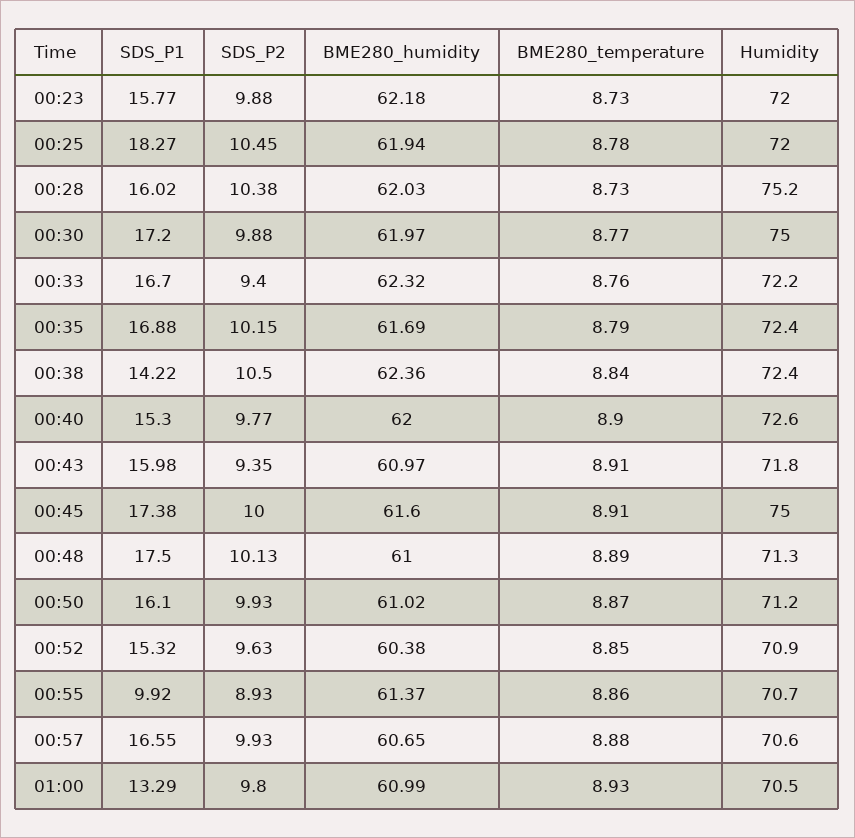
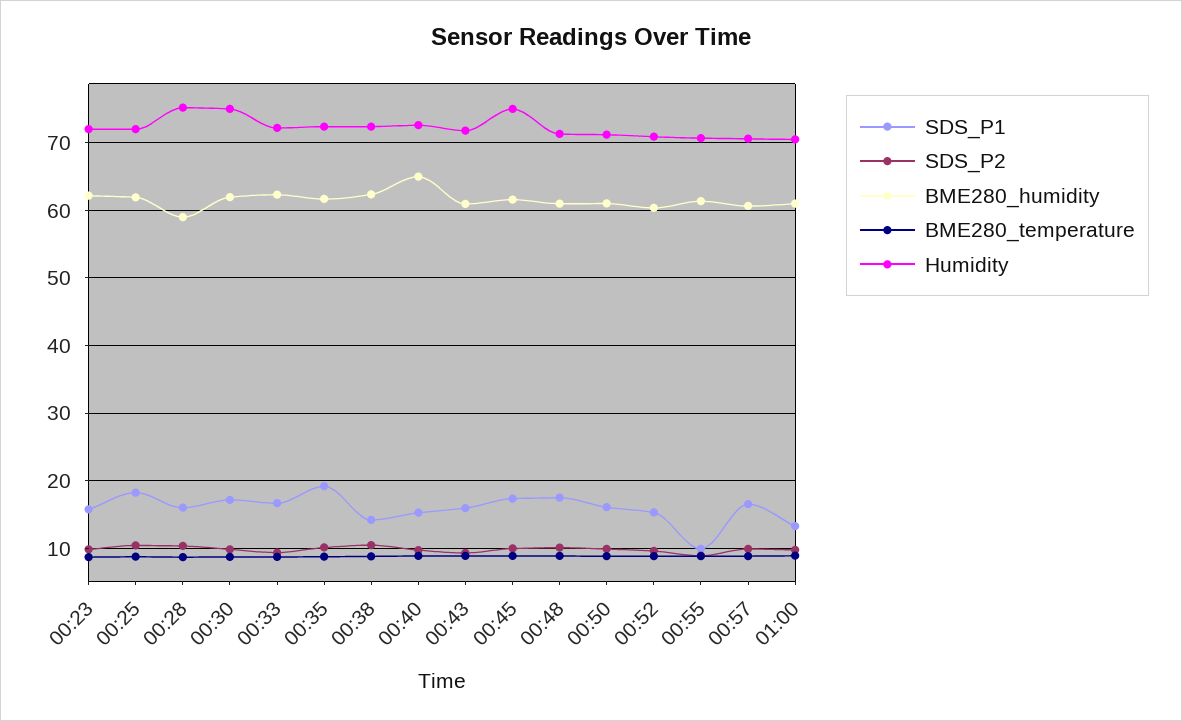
  {
    "SDS_P1": {
      "00:23": 15.77,
      "00:25": 18.27,
      "00:28": 16.02,
      "00:30": 17.2,
      "00:33": 16.7,
-     "00:35": 16.88,
+     "00:35": 19,
      "00:38": 14.22,
      "00:40": 15.3,
      "00:43": 15.98,
      "00:45": 17.38,
      "00:48": 17.5,
      "00:50": 16.1,
      "00:52": 15.32,
      "00:55": 9.92,
      "00:57": 16.55,
      "01:00": 13.29
    },
    "SDS_P2": {
      "00:23": 9.88,
      "00:25": 10.45,
      "00:28": 10.38,
      "00:30": 9.88,
      "00:33": 9.4,
      "00:35": 10.15,
      "00:38": 10.5,
      "00:40": 9.77,
      "00:43": 9.35,
      "00:45": 10,
      "00:48": 10.13,
      "00:50": 9.93,
      "00:52": 9.63,
      "00:55": 8.93,
      "00:57": 9.93,
      "01:00": 9.8
    },
    "BME280_humidity": {
      "00:23": 62.18,
      "00:25": 61.94,
-     "00:28": 62.03,
+     "00:28": 59,
      "00:30": 61.97,
      "00:33": 62.32,
      "00:35": 61.69,
      "00:38": 62.36,
-     "00:40": 62,
+     "00:40": 65,
      "00:43": 60.97,
      "00:45": 61.6,
      "00:48": 61,
      "00:50": 61.02,
      "00:52": 60.38,
      "00:55": 61.37,
      "00:57": 60.65,
      "01:00": 60.99
    },
    "BME280_temperature": {
      "00:23": 8.73,
      "00:25": 8.78,
      "00:28": 8.73,
      "00:30": 8.77,
      "00:33": 8.76,
      "00:35": 8.79,
      "00:38": 8.84,
      "00:40": 8.9,
      "00:43": 8.91,
      "00:45": 8.91,
      "00:48": 8.89,
      "00:50": 8.87,
      "00:52": 8.85,
      "00:55": 8.86,
      "00:57": 8.88,
      "01:00": 8.93
    },
    "Humidity": {
      "00:23": 72,
      "00:25": 72,
      "00:28": 75.2,
      "00:30": 75,
      "00:33": 72.2,
      "00:35": 72.4,
      "00:38": 72.4,
      "00:40": 72.6,
      "00:43": 71.8,
      "00:45": 75,
      "00:48": 71.3,
      "00:50": 71.2,
      "00:52": 70.9,
      "00:55": 70.7,
      "00:57": 70.6,
      "01:00": 70.5
    }
  }

